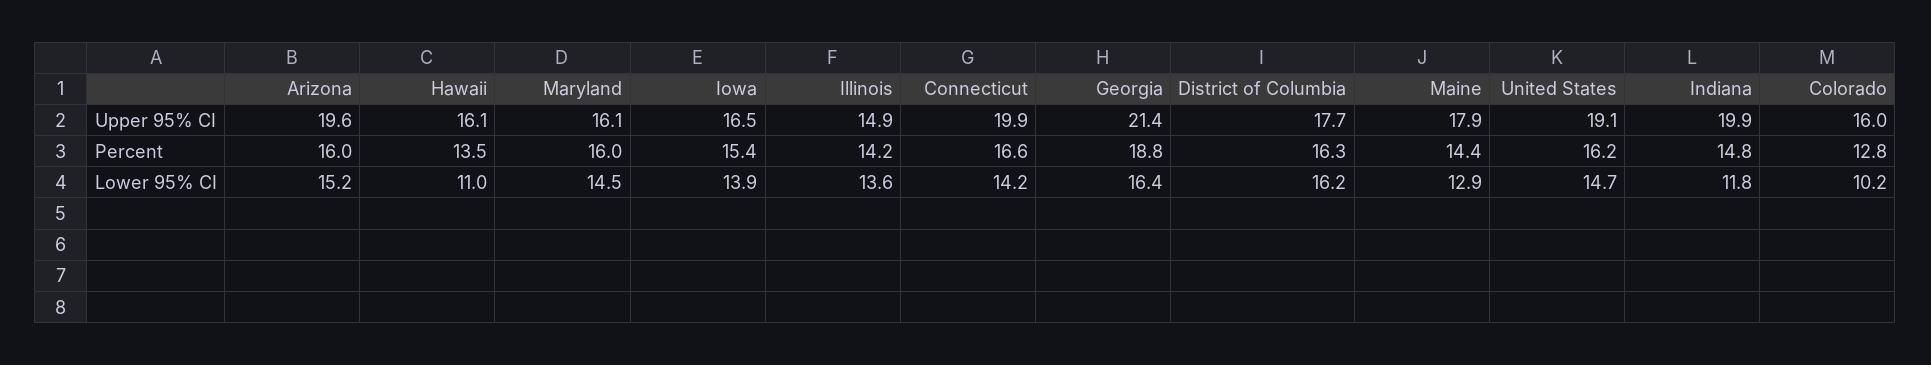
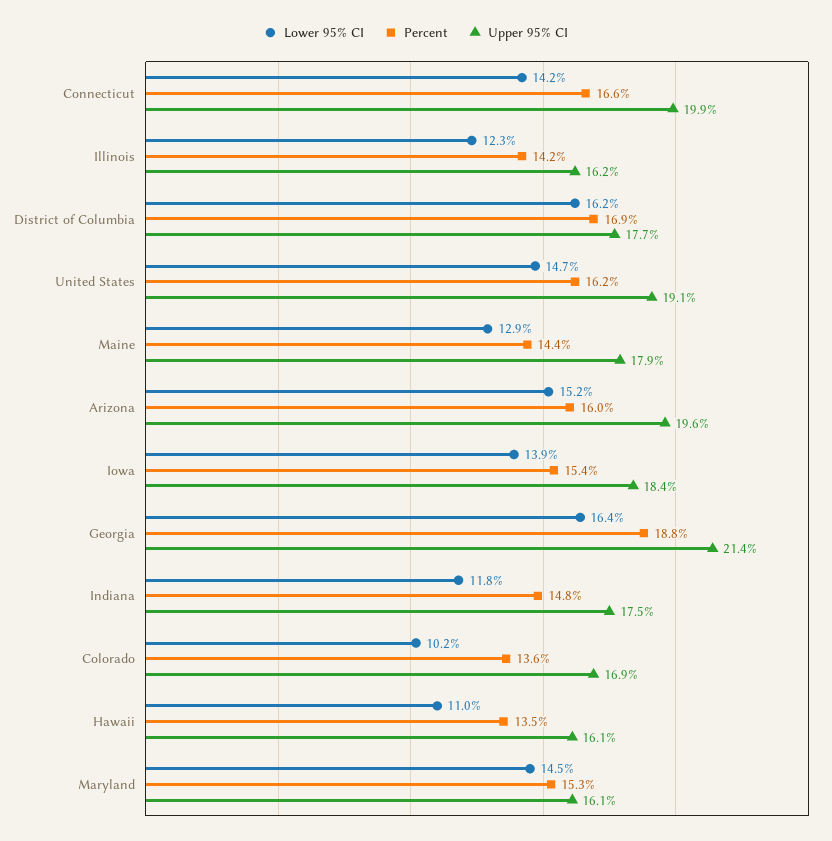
  {
    "Upper 95% CI": {
      "Arizona": 19.6,
      "Hawaii": 16.1,
      "Maryland": 16.1,
-     "Iowa": 16.5,
+     "Iowa": 18.4,
-     "Illinois": 14.9,
+     "Illinois": 16.2,
      "Connecticut": 19.9,
      "Georgia": 21.4,
      "District of Columbia": 17.7,
      "Maine": 17.9,
      "United States": 19.1,
-     "Indiana": 19.9,
+     "Indiana": 17.5,
-     "Colorado": 16
+     "Colorado": 16.9
    },
    "Percent": {
      "Arizona": 16,
      "Hawaii": 13.5,
-     "Maryland": 16,
+     "Maryland": 15.3,
      "Iowa": 15.4,
      "Illinois": 14.2,
      "Connecticut": 16.6,
      "Georgia": 18.8,
-     "District of Columbia": 16.3,
+     "District of Columbia": 16.9,
      "Maine": 14.4,
      "United States": 16.2,
      "Indiana": 14.8,
-     "Colorado": 12.8
+     "Colorado": 13.6
    },
    "Lower 95% CI": {
      "Arizona": 15.2,
      "Hawaii": 11,
      "Maryland": 14.5,
      "Iowa": 13.9,
-     "Illinois": 13.6,
+     "Illinois": 12.3,
      "Connecticut": 14.2,
      "Georgia": 16.4,
      "District of Columbia": 16.2,
      "Maine": 12.9,
      "United States": 14.7,
      "Indiana": 11.8,
      "Colorado": 10.2
    }
  }

